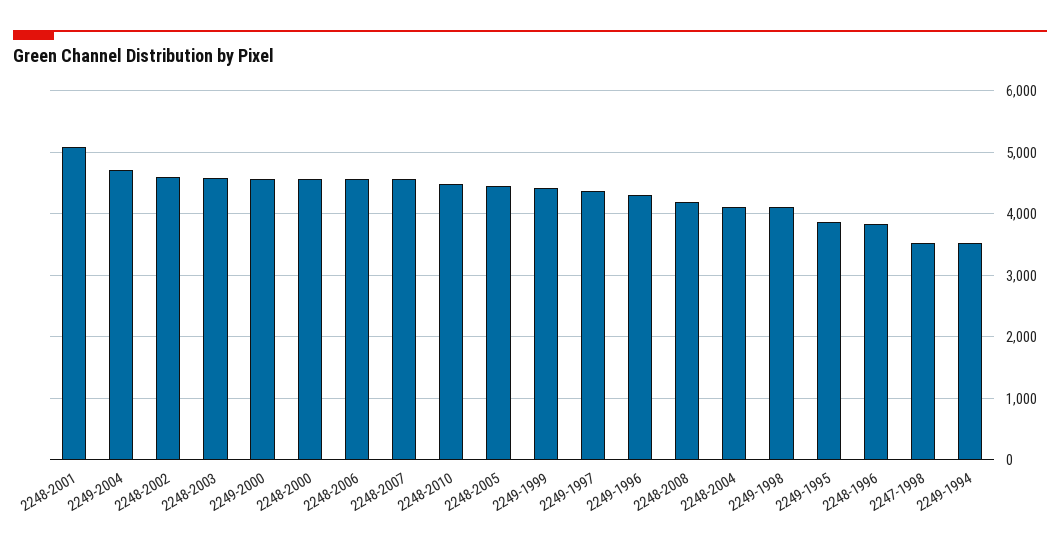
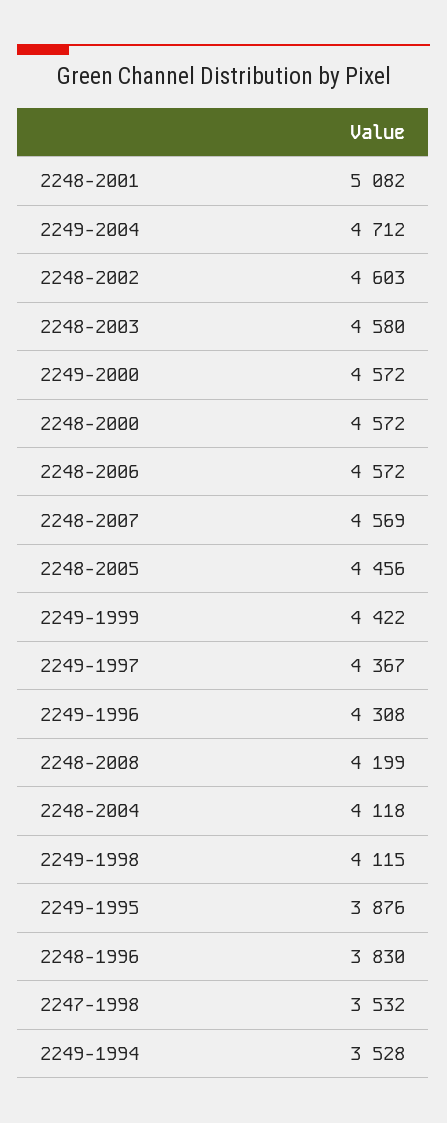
  {
    "2248-2001": 5082,
    "2249-2004": 4712,
    "2248-2002": 4603,
    "2248-2003": 4580,
    "2249-2000": 4572,
    "2248-2000": 4572,
    "2248-2006": 4572,
    "2248-2007": 4569,
-   "2248-2010": 4500,
    "2248-2005": 4456,
    "2249-1999": 4422,
    "2249-1997": 4367,
    "2249-1996": 4308,
    "2248-2008": 4199,
    "2248-2004": 4118,
    "2249-1998": 4115,
    "2249-1995": 3876,
    "2248-1996": 3830,
    "2247-1998": 3532,
    "2249-1994": 3528
  }

